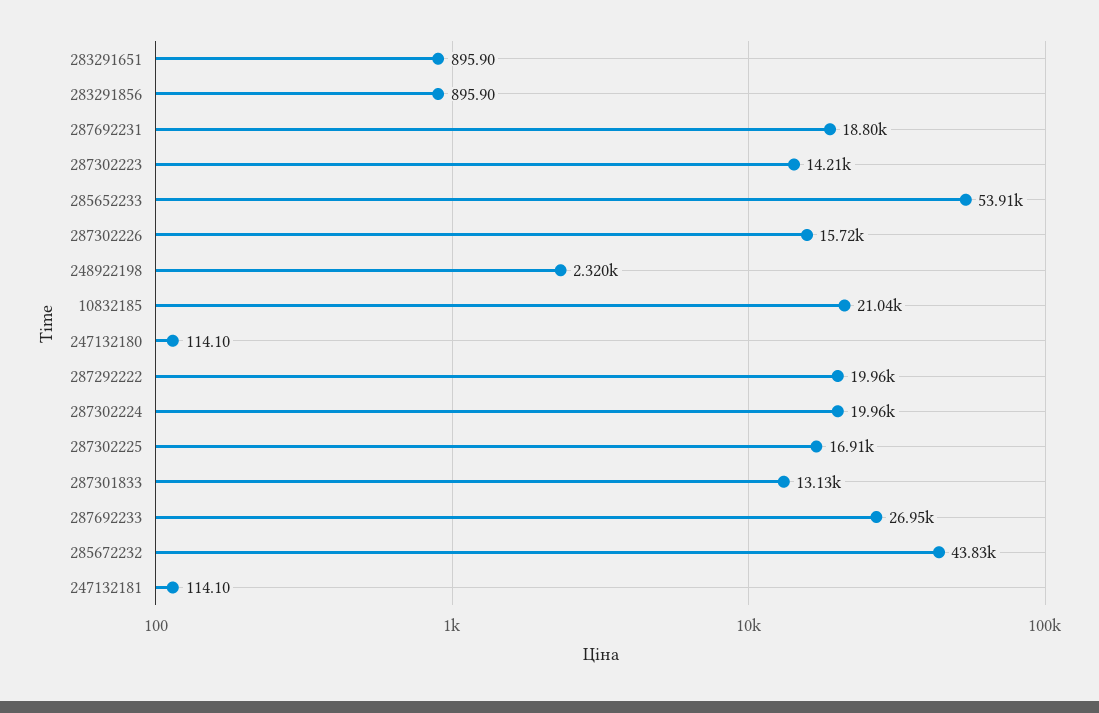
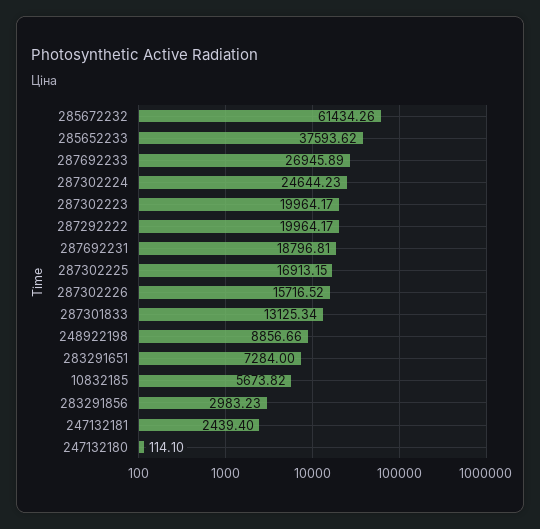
  {
-   "283291651": 895.9,
+   "283291651": 7284,
-   "283291856": 895.9,
+   "283291856": 2983.23,
    "287692231": 18796.81,
-   "287302223": 14210,
+   "287302223": 19964.17,
-   "285652233": 53910,
+   "285652233": 37593.62,
    "287302226": 15716.52,
-   "248922198": 2320,
+   "248922198": 8856.66,
-   "10832185": 21040,
+   "10832185": 5673.82,
    "247132180": 114.1,
    "287292222": 19964.17,
-   "287302224": 19960,
+   "287302224": 24644.23,
    "287302225": 16913.15,
    "287301833": 13125.34,
    "287692233": 26945.89,
-   "285672232": 43830,
+   "285672232": 61434.26,
-   "247132181": 114.1
+   "247132181": 2439.4
  }

